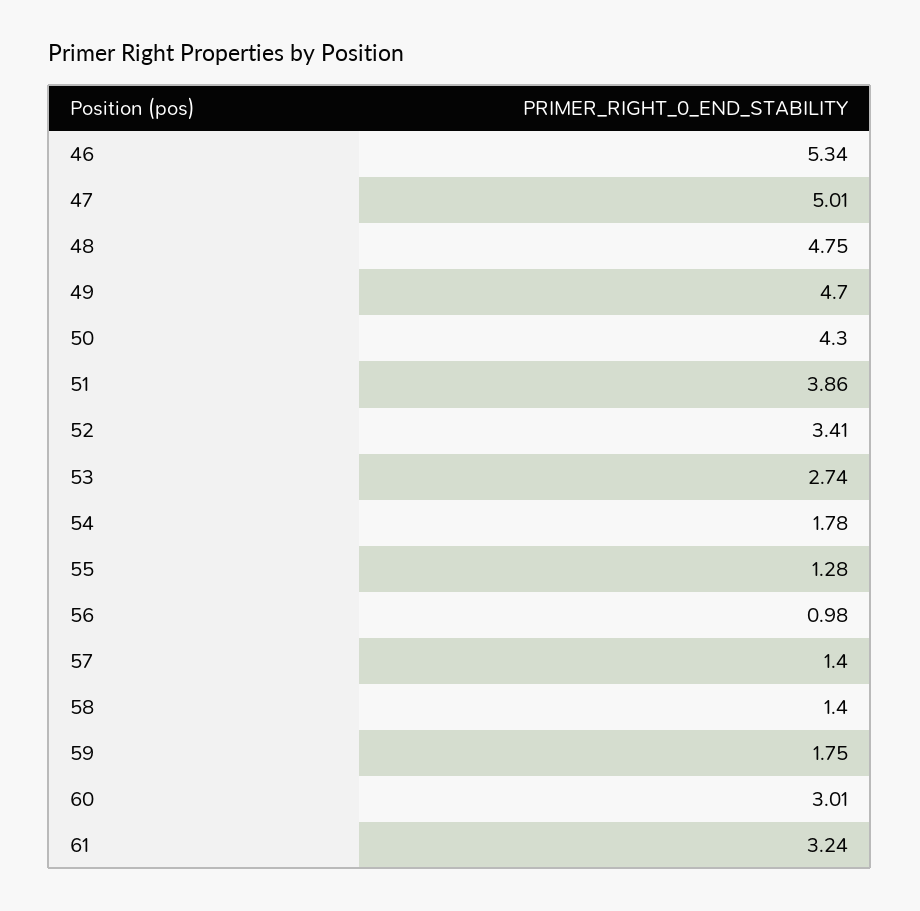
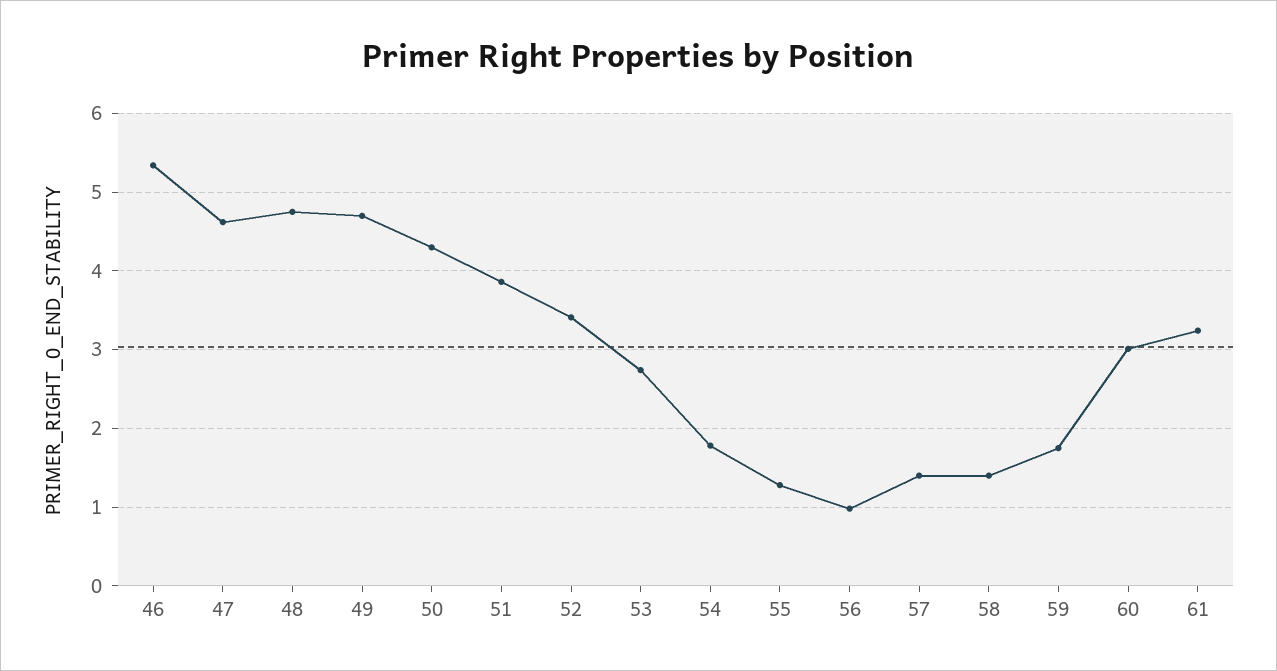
  {
    "46": 5.34,
-   "47": 5.01,
+   "47": 4.6,
    "48": 4.75,
    "49": 4.7,
    "50": 4.3,
    "51": 3.86,
    "52": 3.41,
    "53": 2.74,
    "54": 1.78,
    "55": 1.28,
    "56": 0.98,
    "57": 1.4,
    "58": 1.4,
    "59": 1.75,
    "60": 3.01,
    "61": 3.24
  }

